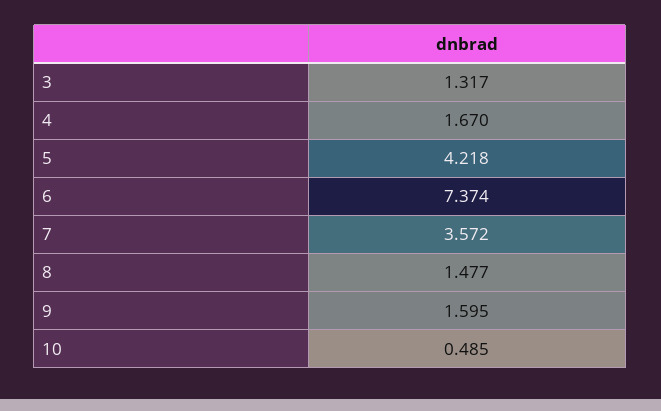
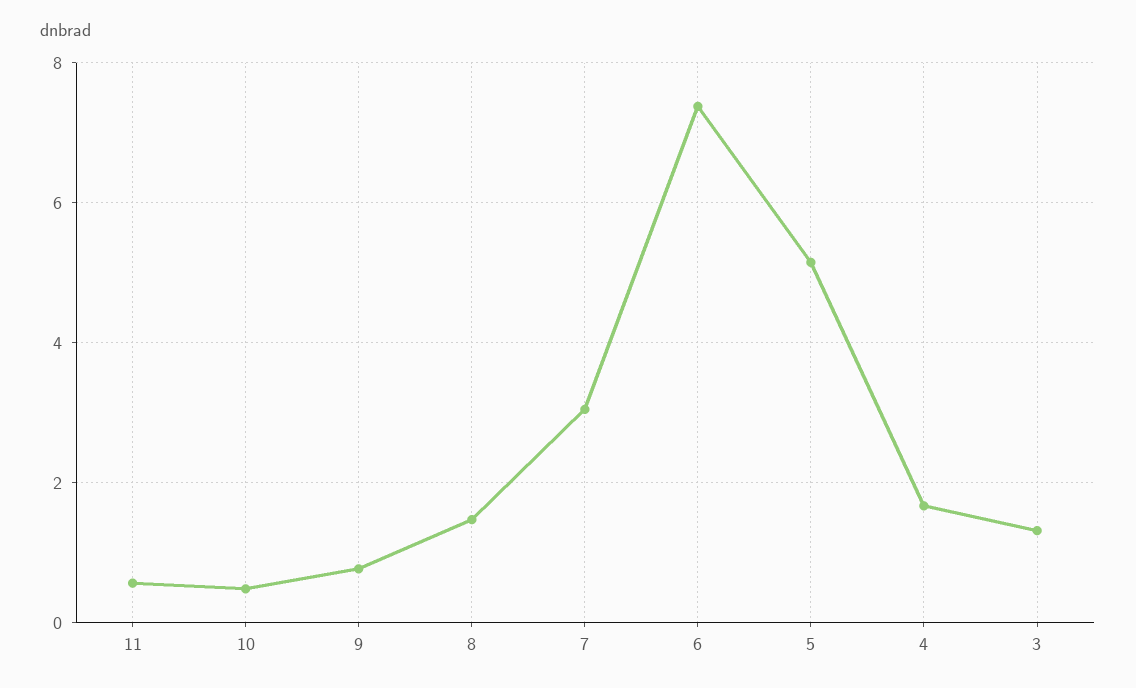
  {
    "3": 1.317,
    "4": 1.67,
-   "5": 4.218,
+   "5": 5.2,
    "6": 7.374,
-   "7": 3.572,
+   "7": 3,
    "8": 1.477,
-   "9": 1.595,
+   "9": 0.8,
-   "10": 0.485
+   "10": 0.485,
+   "11": 0.6
  }

